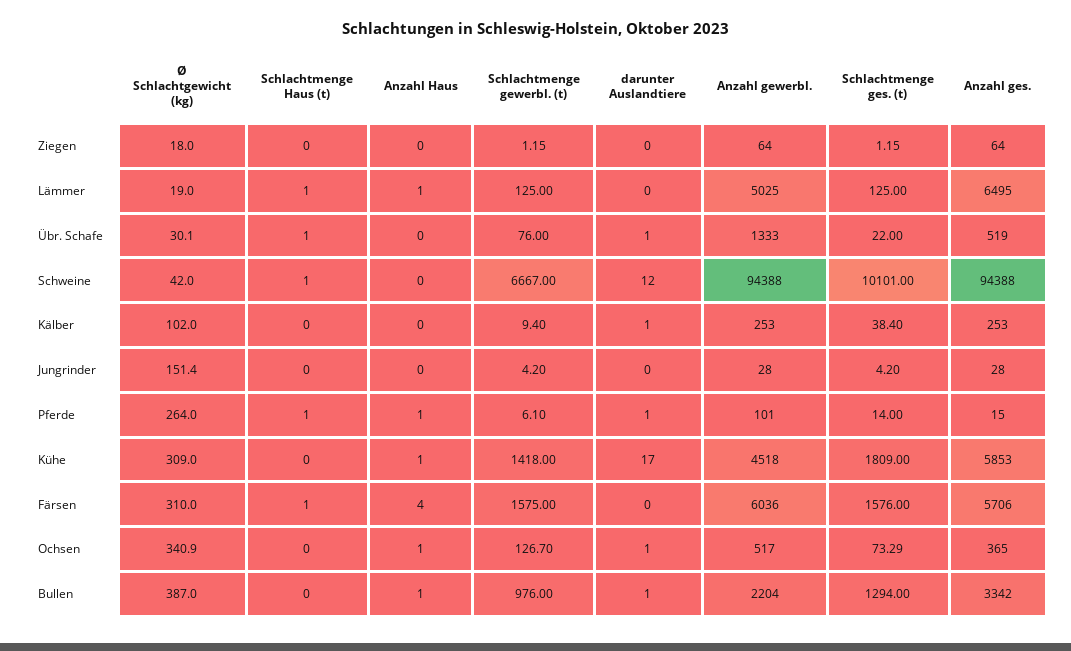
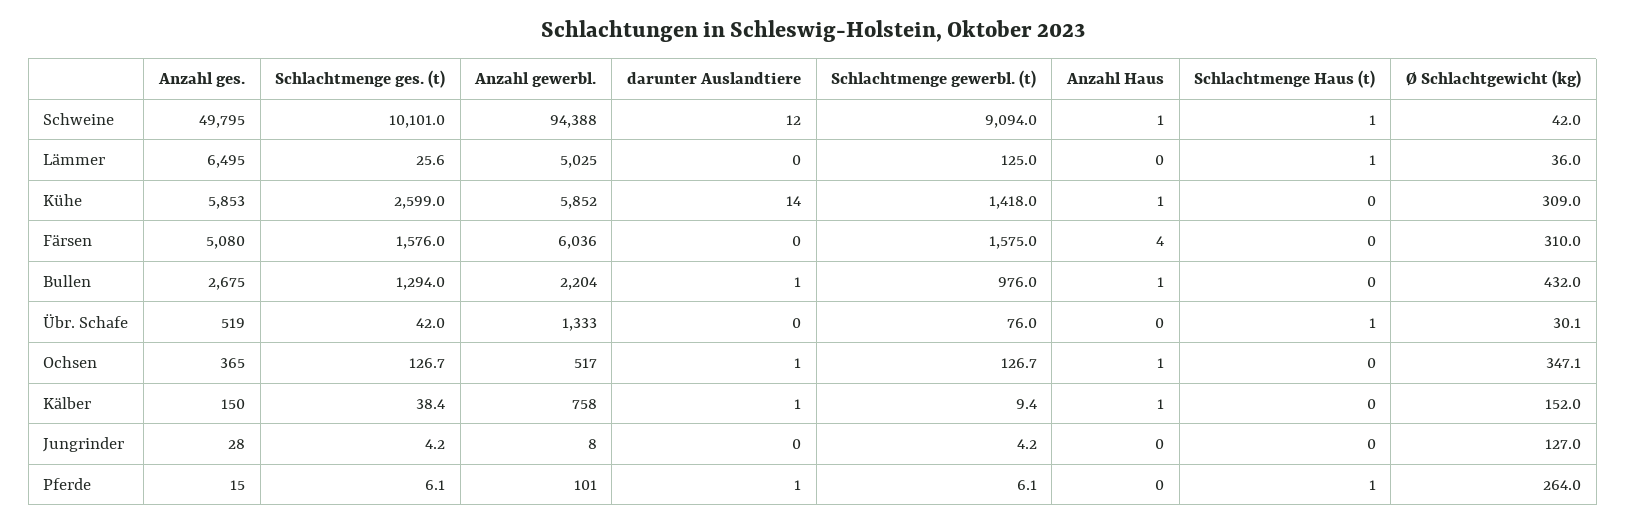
  {
    "Ø Schlachtgewicht (kg)": {
-     "Ziegen": 18,
-     "Lämmer": 19,
+     "Lämmer": 36,
      "Übr. Schafe": 30.1,
      "Schweine": 42,
-     "Kälber": 102,
+     "Kälber": 152,
-     "Jungrinder": 151.4,
+     "Jungrinder": 127,
      "Pferde": 264,
      "Kühe": 309,
      "Färsen": 310,
-     "Ochsen": 340.9,
+     "Ochsen": 347.1,
-     "Bullen": 387
+     "Bullen": 432
    },
    "Schlachtmenge Haus (t)": {
-     "Ziegen": 0,
      "Lämmer": 1,
      "Übr. Schafe": 1,
      "Schweine": 1,
      "Kälber": 0,
      "Jungrinder": 0,
      "Pferde": 1,
      "Kühe": 0,
-     "Färsen": 1,
+     "Färsen": 0,
      "Ochsen": 0,
      "Bullen": 0
    },
    "Anzahl Haus": {
-     "Ziegen": 0,
-     "Lämmer": 1,
+     "Lämmer": 0,
      "Übr. Schafe": 0,
-     "Schweine": 0,
+     "Schweine": 1,
-     "Kälber": 0,
+     "Kälber": 1,
      "Jungrinder": 0,
-     "Pferde": 1,
+     "Pferde": 0,
      "Kühe": 1,
      "Färsen": 4,
      "Ochsen": 1,
      "Bullen": 1
    },
    "Schlachtmenge gewerbl. (t)": {
-     "Ziegen": 1.15,
      "Lämmer": 125,
      "Übr. Schafe": 76,
-     "Schweine": 6667,
+     "Schweine": 9094,
      "Kälber": 9.4,
      "Jungrinder": 4.2,
      "Pferde": 6.1,
      "Kühe": 1418,
      "Färsen": 1575,
      "Ochsen": 126.7,
      "Bullen": 976
    },
    "darunter Auslandtiere": {
-     "Ziegen": 0,
      "Lämmer": 0,
-     "Übr. Schafe": 1,
+     "Übr. Schafe": 0,
      "Schweine": 12,
      "Kälber": 1,
      "Jungrinder": 0,
      "Pferde": 1,
-     "Kühe": 17,
+     "Kühe": 14,
      "Färsen": 0,
      "Ochsen": 1,
      "Bullen": 1
    },
    "Anzahl gewerbl.": {
-     "Ziegen": 64,
      "Lämmer": 5025,
      "Übr. Schafe": 1333,
      "Schweine": 94388,
-     "Kälber": 253,
+     "Kälber": 758,
-     "Jungrinder": 28,
+     "Jungrinder": 8,
      "Pferde": 101,
-     "Kühe": 4518,
+     "Kühe": 5852,
      "Färsen": 6036,
      "Ochsen": 517,
      "Bullen": 2204
    },
    "Schlachtmenge ges. (t)": {
-     "Ziegen": 1.15,
-     "Lämmer": 125,
+     "Lämmer": 25.6,
-     "Übr. Schafe": 22,
+     "Übr. Schafe": 42,
      "Schweine": 10101,
      "Kälber": 38.4,
      "Jungrinder": 4.2,
-     "Pferde": 14,
+     "Pferde": 6.1,
-     "Kühe": 1809,
+     "Kühe": 2599,
      "Färsen": 1576,
-     "Ochsen": 73.29,
+     "Ochsen": 126.7,
      "Bullen": 1294
    },
    "Anzahl ges.": {
-     "Ziegen": 64,
      "Lämmer": 6495,
      "Übr. Schafe": 519,
-     "Schweine": 94388,
+     "Schweine": 49795,
-     "Kälber": 253,
+     "Kälber": 150,
      "Jungrinder": 28,
      "Pferde": 15,
      "Kühe": 5853,
-     "Färsen": 5706,
+     "Färsen": 5080,
      "Ochsen": 365,
-     "Bullen": 3342
+     "Bullen": 2675
    }
  }

